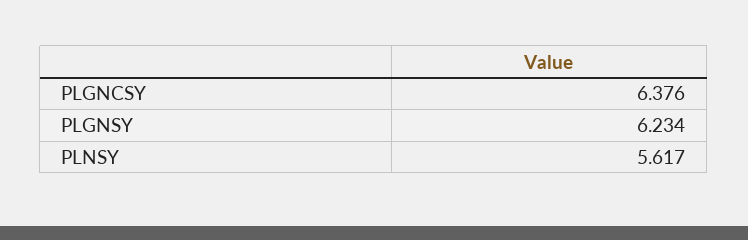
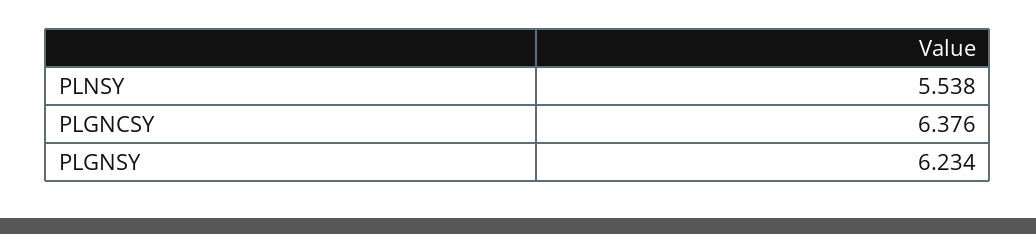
  {
    "PLGNCSY": 6.376,
    "PLGNSY": 6.234,
-   "PLNSY": 5.617
+   "PLNSY": 5.538
  }

